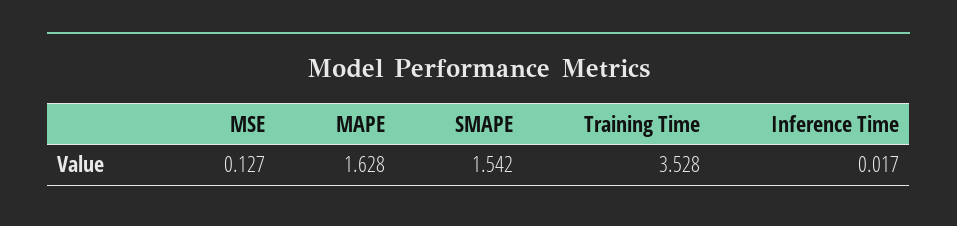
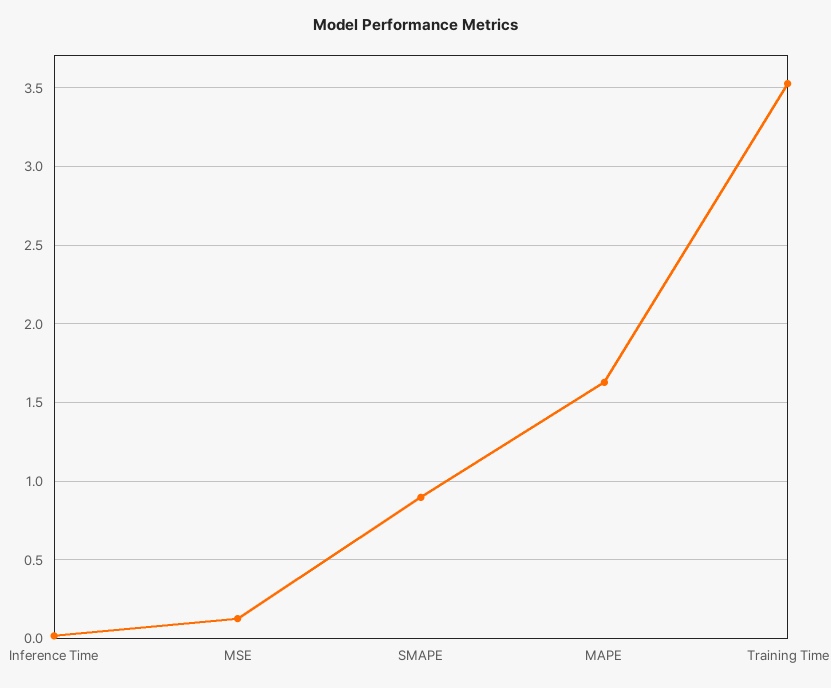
  {
    "MSE": 0.127,
    "MAPE": 1.628,
-   "SMAPE": 1.542,
+   "SMAPE": 0.9,
    "Training Time": 3.528,
    "Inference Time": 0.017
  }

